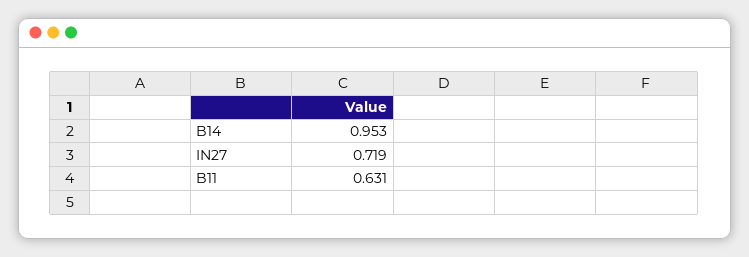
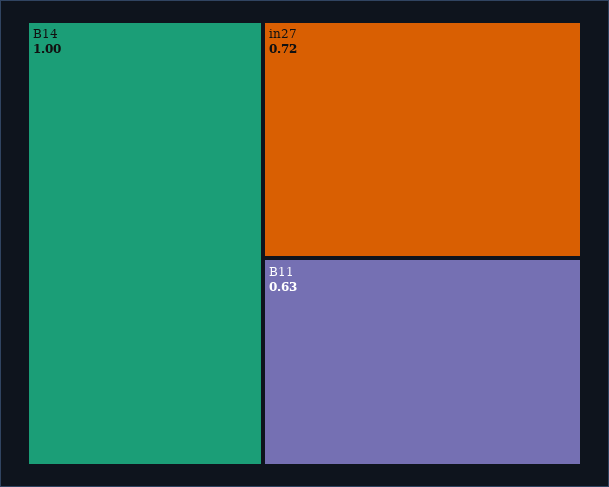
  {
-   "B14": 0.953,
+   "B14": 1,
    "IN27": 0.719,
    "B11": 0.631
  }

